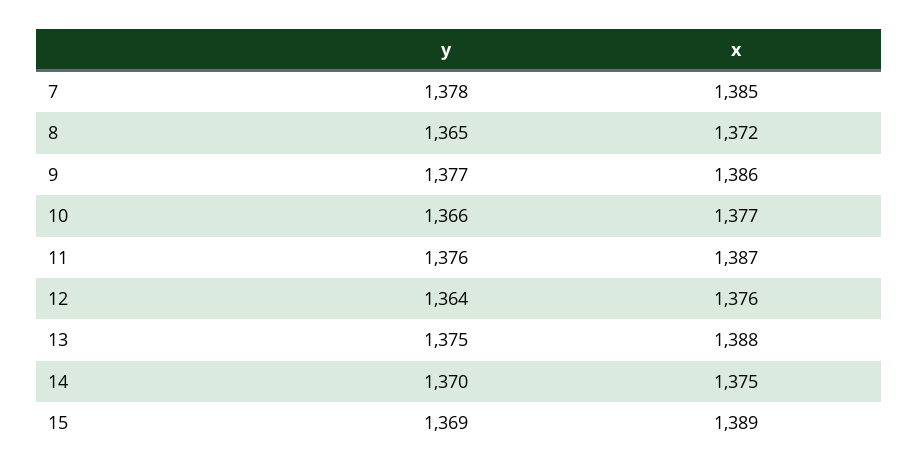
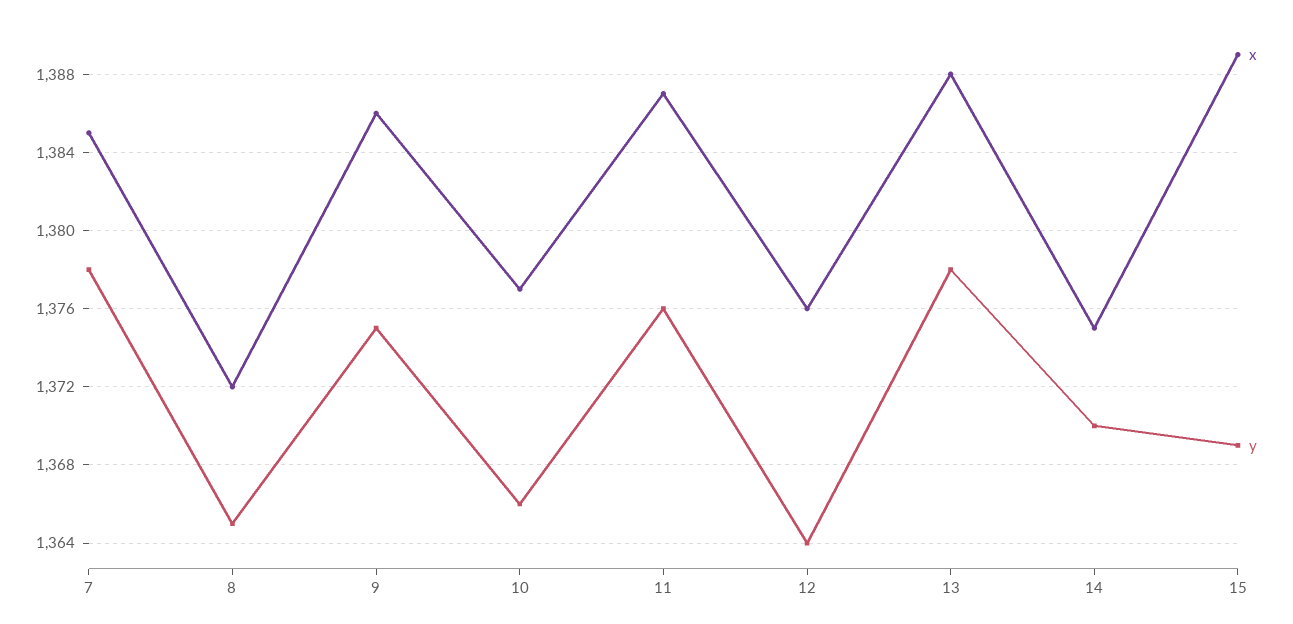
  {
    "y": {
      "7": 1378,
      "8": 1365,
-     "9": 1377,
+     "9": 1375,
      "10": 1366,
      "11": 1376,
      "12": 1364,
-     "13": 1375,
+     "13": 1378,
      "14": 1370,
      "15": 1369
    },
    "x": {
      "7": 1385,
      "8": 1372,
      "9": 1386,
      "10": 1377,
      "11": 1387,
      "12": 1376,
      "13": 1388,
      "14": 1375,
      "15": 1389
    }
  }

